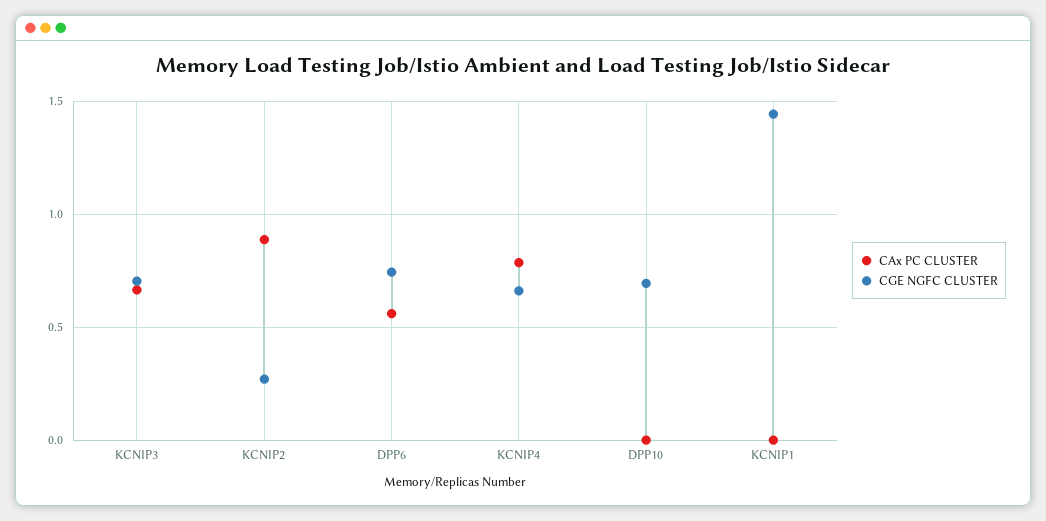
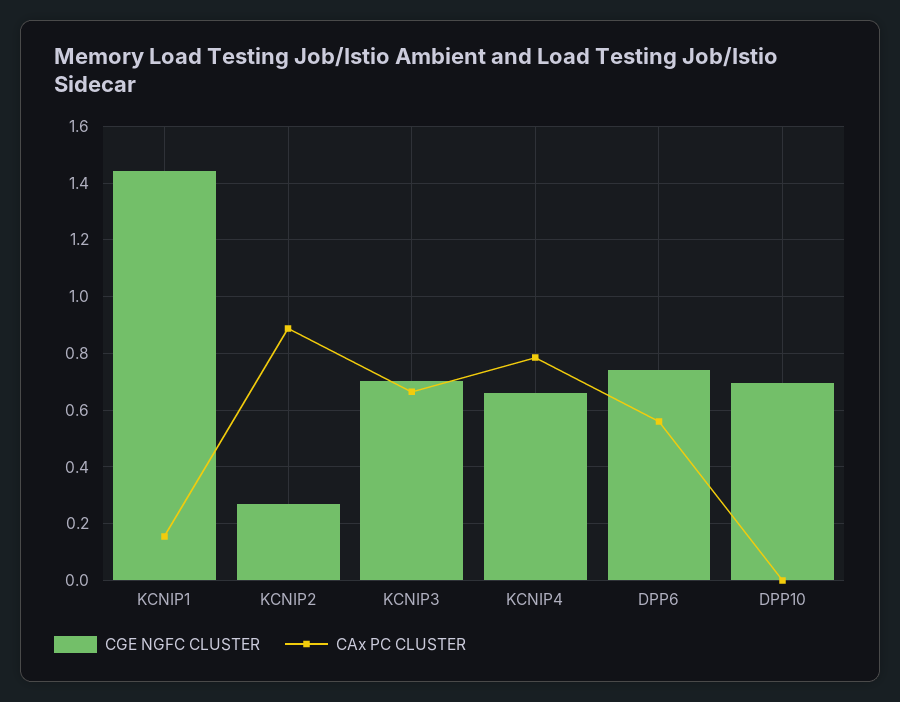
  {
    "CAx PC CLUSTER": {
      "KCNIP3": 0.675,
      "KCNIP2": 0.9,
      "DPP6": 0.55,
      "KCNIP4": 0.775,
      "DPP10": 0,
-     "KCNIP1": 0
+     "KCNIP1": 0.15
    },
    "CGE NGFC CLUSTER": {
      "KCNIP3": 0.7,
      "KCNIP2": 0.275,
      "DPP6": 0.75,
      "KCNIP4": 0.65,
      "DPP10": 0.7,
      "KCNIP1": 1.45
    }
  }

